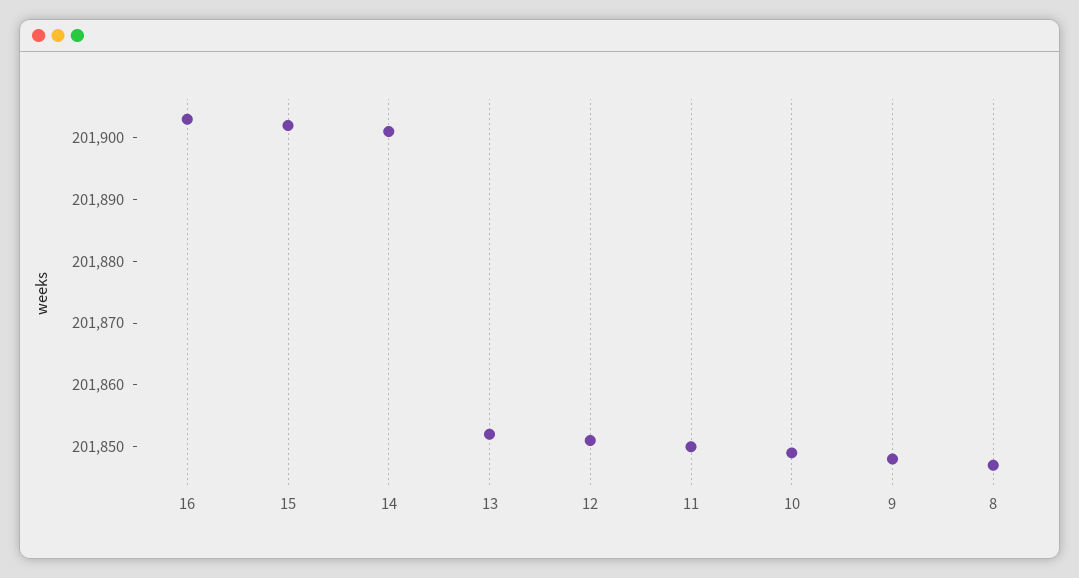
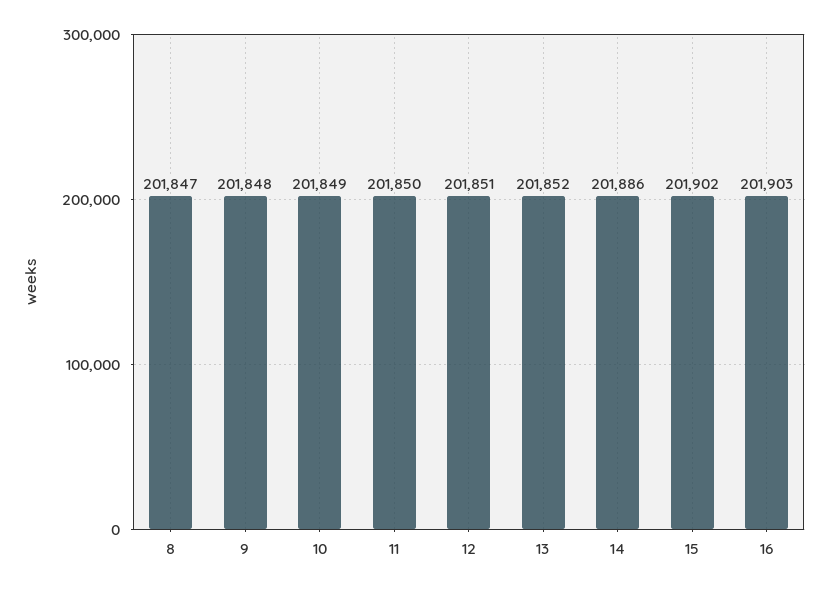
  {
    "16": 201903,
    "15": 201902,
-   "14": 201900,
+   "14": 201886,
    "13": 201852,
    "12": 201851,
    "11": 201850,
    "10": 201849,
    "9": 201848,
    "8": 201847
  }

